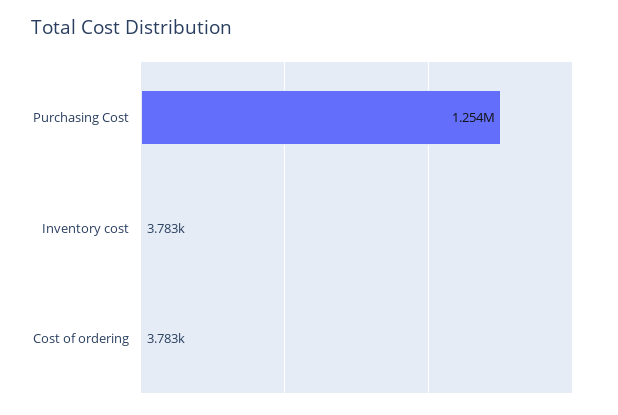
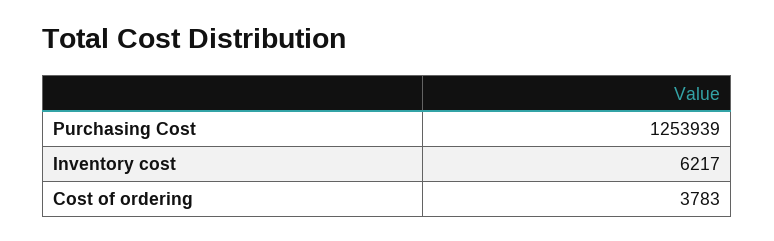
  {
    "Purchasing Cost": 1253939,
-   "Inventory cost": 3783,
+   "Inventory cost": 6217,
    "Cost of ordering": 3783
  }

